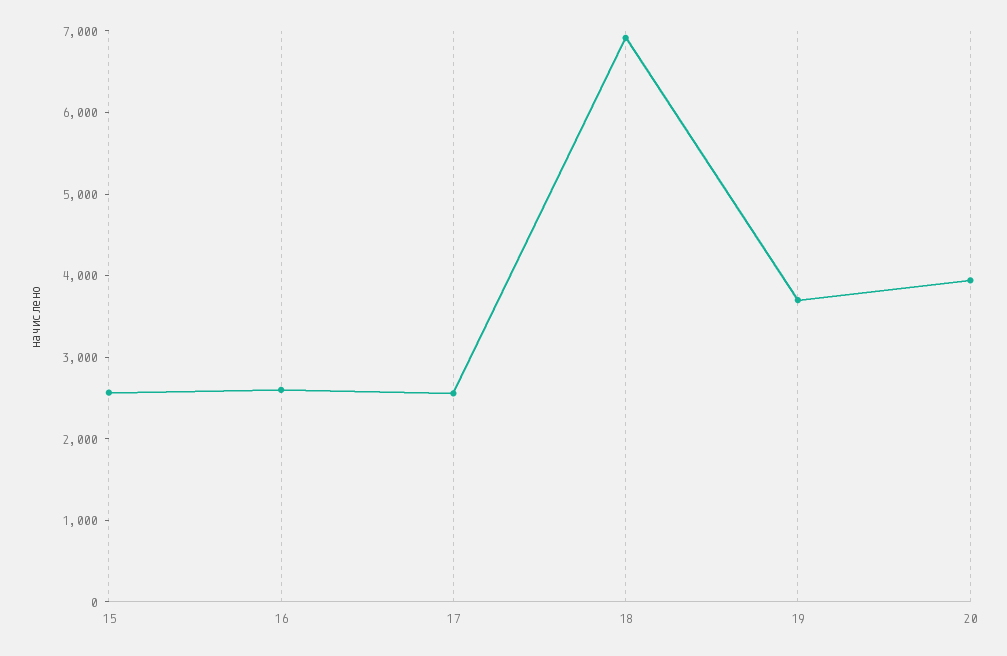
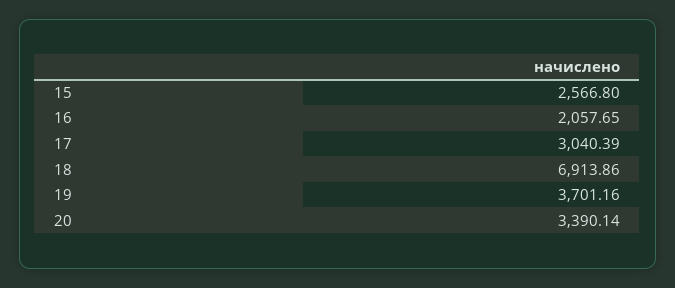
  {
    "15": 2566.8,
-   "16": 2600,
+   "16": 2057.65,
-   "17": 2600,
+   "17": 3040.39,
    "18": 6913.86,
    "19": 3701.16,
-   "20": 4000
+   "20": 3390.14
  }

